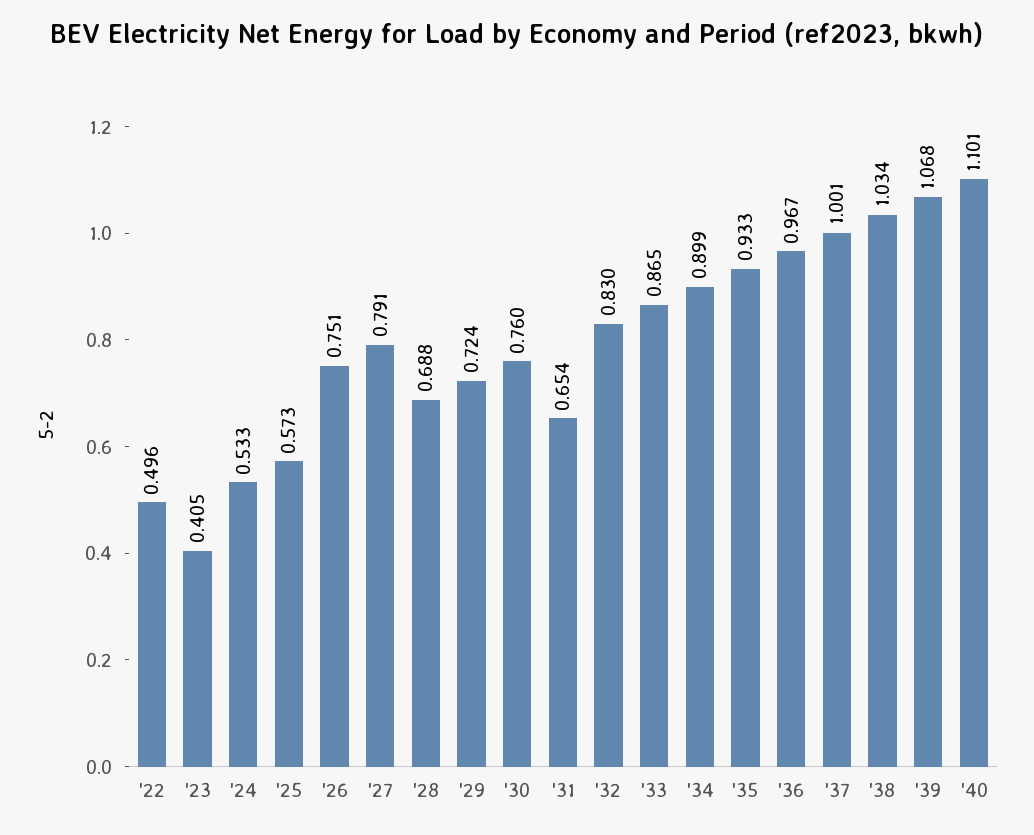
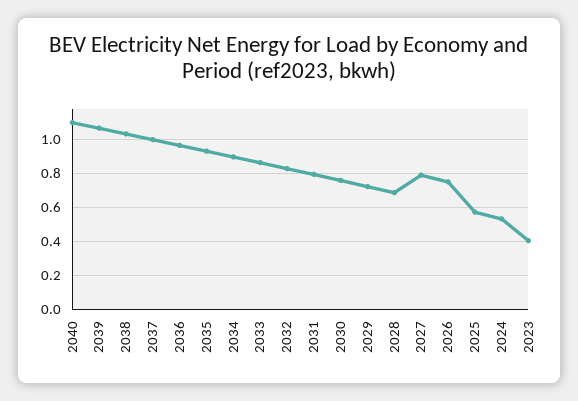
  {
-   "'22": 0.496,
    "'23": 0.405,
    "'24": 0.533,
    "'25": 0.573,
    "'26": 0.751,
    "'27": 0.791,
    "'28": 0.688,
    "'29": 0.724,
    "'30": 0.76,
-   "'31": 0.654,
+   "'31": 0.8,
    "'32": 0.83,
    "'33": 0.865,
    "'34": 0.899,
    "'35": 0.933,
    "'36": 0.967,
    "'37": 1.001,
    "'38": 1.034,
    "'39": 1.068,
    "'40": 1.101
  }

